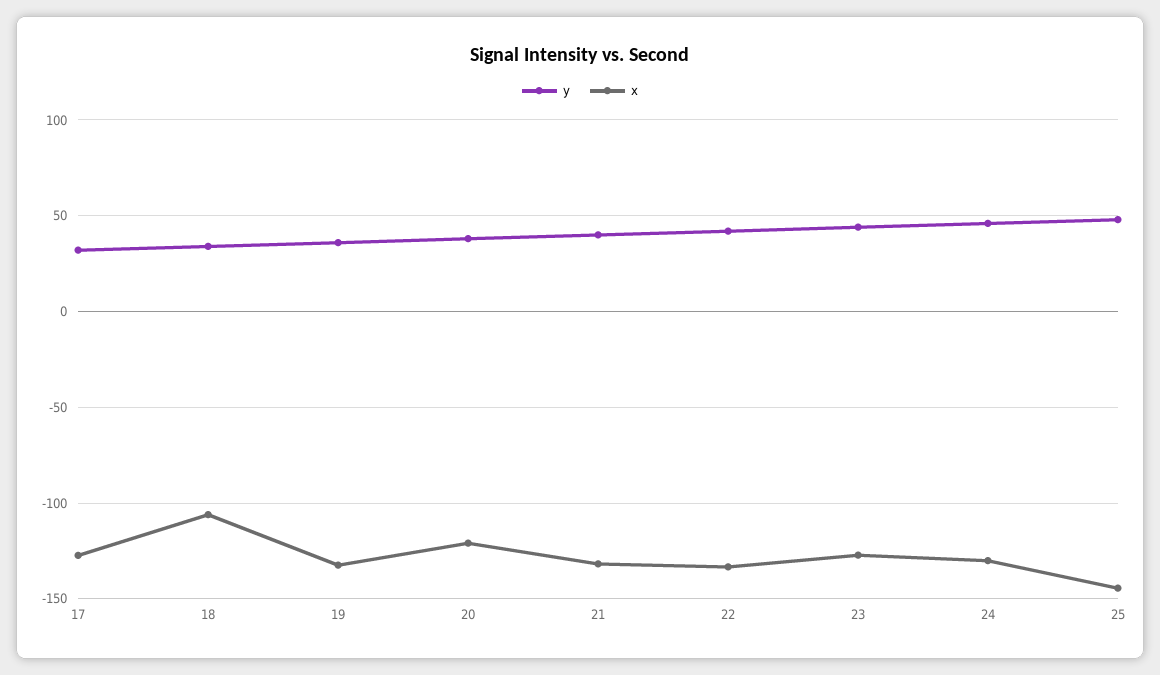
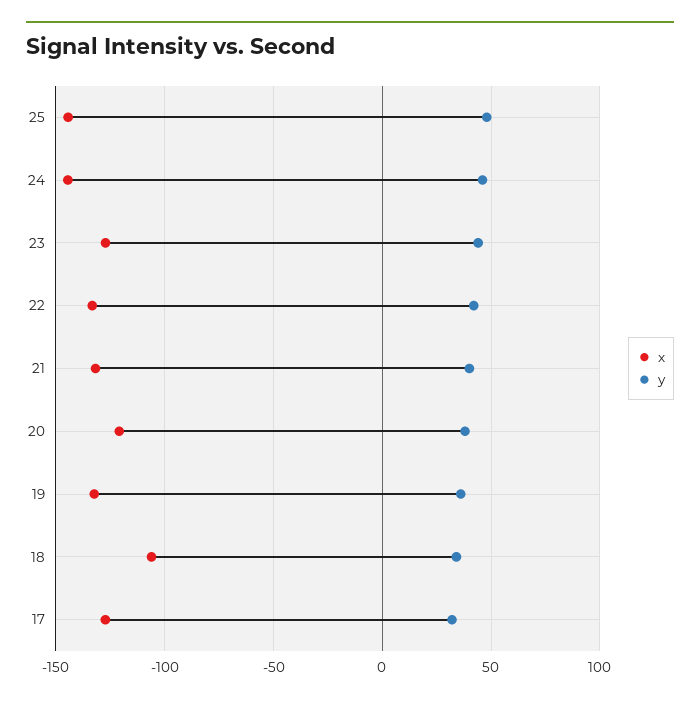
  {
    "y": {
      "17": 30,
      "18": 35,
      "19": 35,
      "20": 40,
      "21": 40,
      "22": 40,
      "23": 45,
      "24": 45,
      "25": 50
    },
    "x": {
      "17": -125,
      "18": -105,
      "19": -130,
      "20": -120,
      "21": -130,
      "22": -135,
      "23": -125,
-     "24": -130,
+     "24": -145,
      "25": -145
    }
  }

